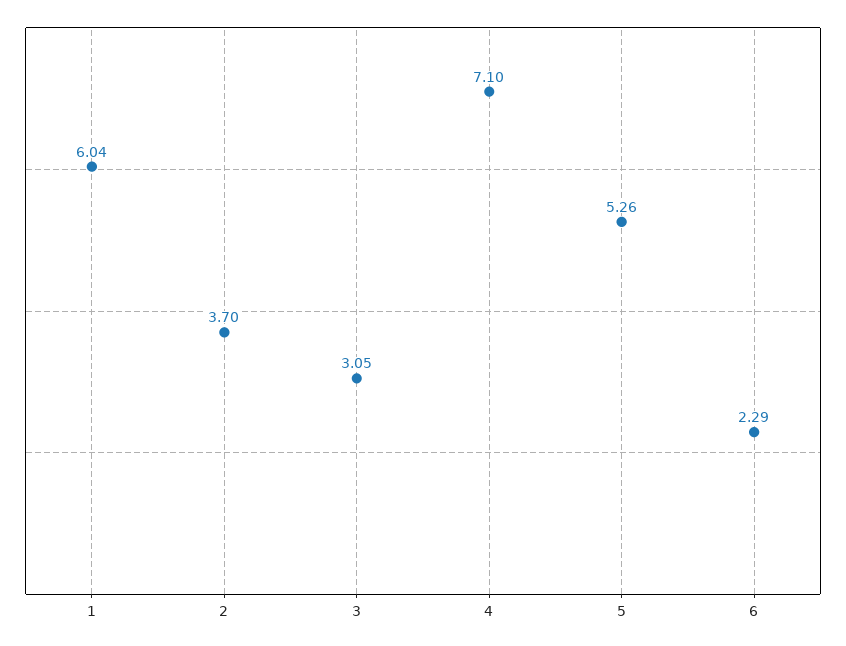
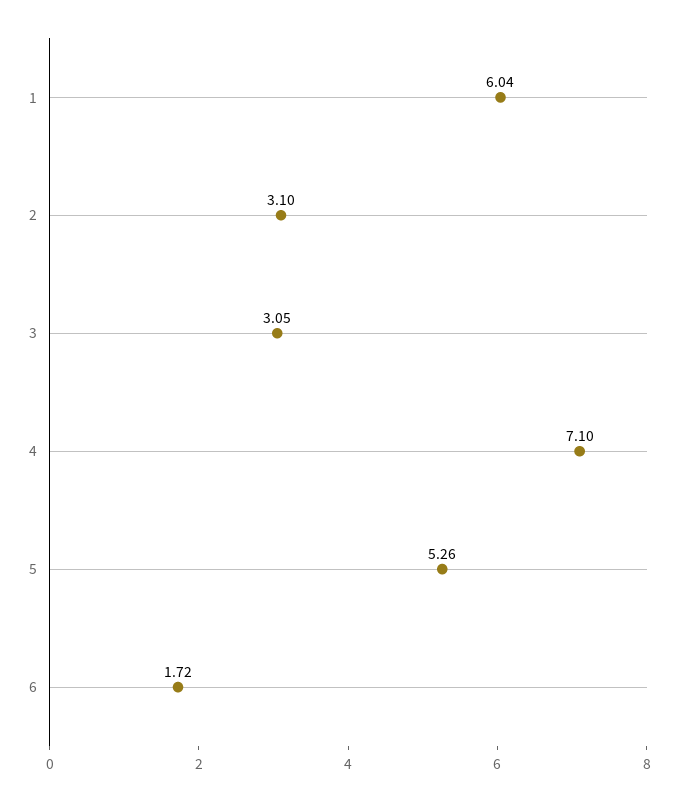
  {
    "1": 6.04,
-   "2": 3.7,
+   "2": 3.1,
    "3": 3.05,
    "4": 7.1,
    "5": 5.26,
-   "6": 2.29
+   "6": 1.72
  }

